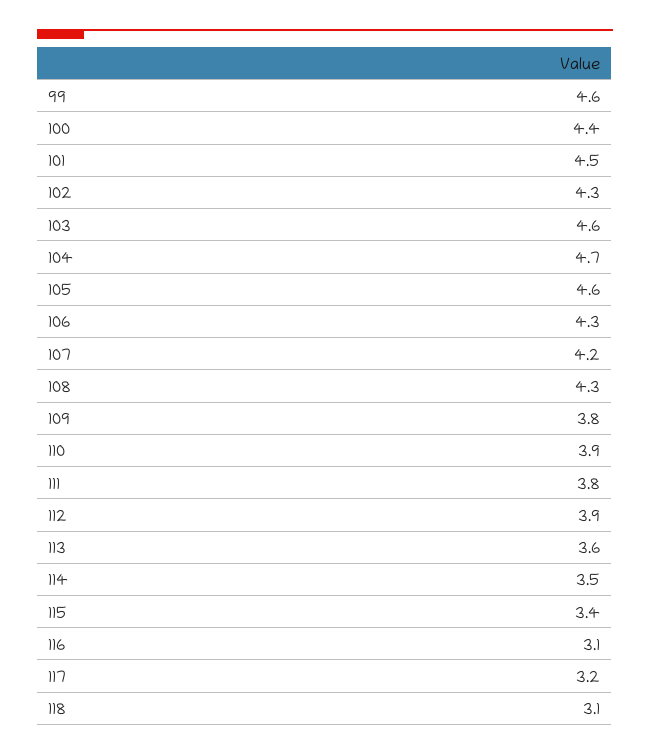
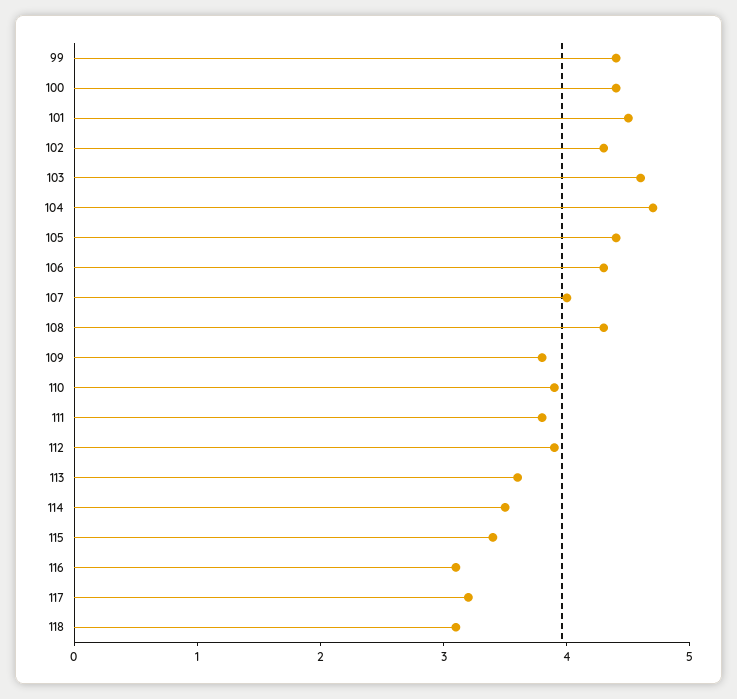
  {
-   "99": 4.6,
+   "99": 4.4,
    "100": 4.4,
    "101": 4.5,
    "102": 4.3,
    "103": 4.6,
    "104": 4.7,
-   "105": 4.6,
+   "105": 4.4,
    "106": 4.3,
-   "107": 4.2,
+   "107": 4,
    "108": 4.3,
    "109": 3.8,
    "110": 3.9,
    "111": 3.8,
    "112": 3.9,
    "113": 3.6,
    "114": 3.5,
    "115": 3.4,
    "116": 3.1,
    "117": 3.2,
    "118": 3.1
  }

